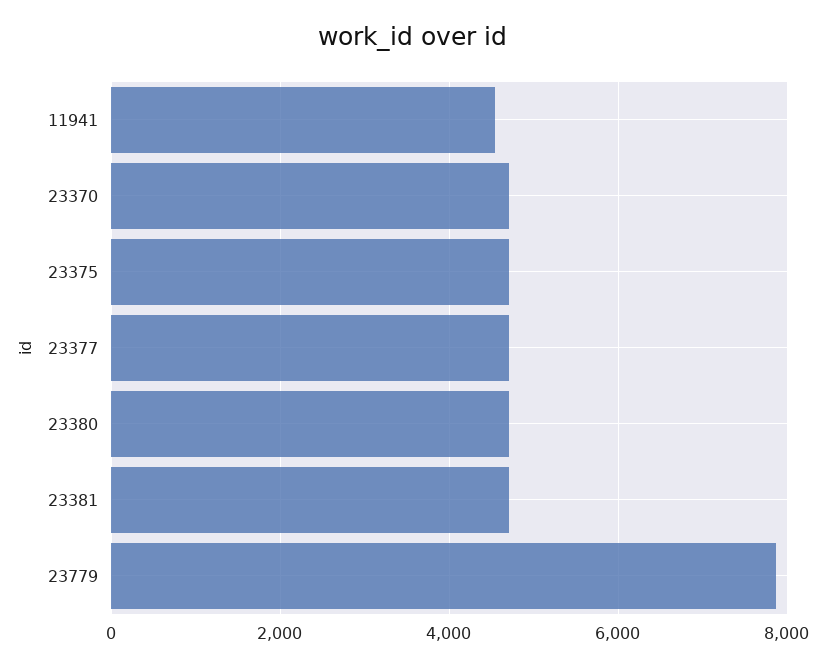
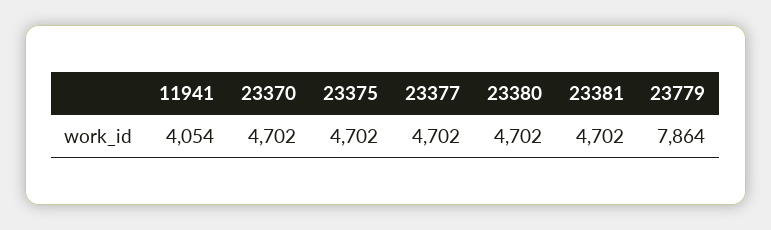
  {
-   "11941": 4600,
+   "11941": 4054,
    "23370": 4702,
    "23375": 4702,
    "23377": 4702,
    "23380": 4702,
    "23381": 4702,
    "23779": 7864
  }

